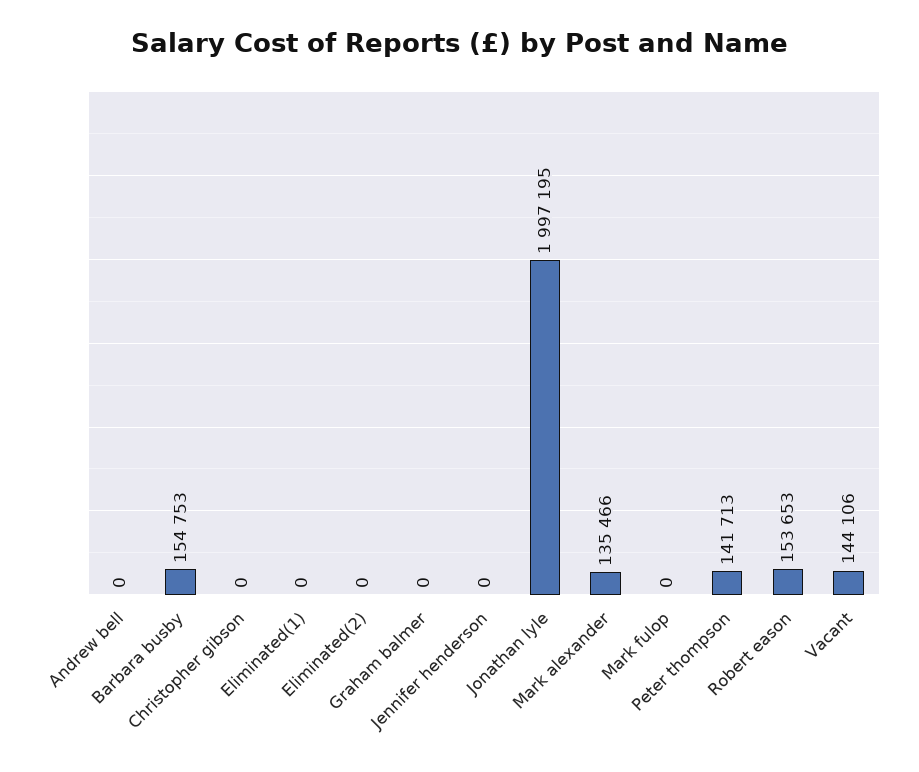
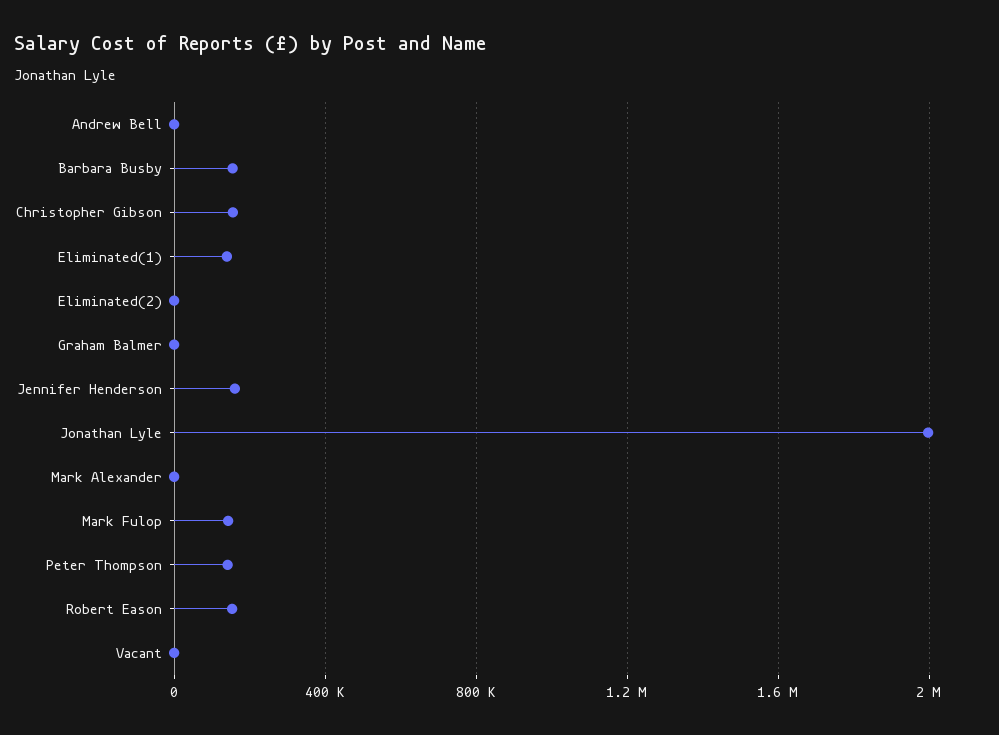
  {
    "Andrew bell": 0,
    "Barbara busby": 154753,
-   "Christopher gibson": 0,
+   "Christopher gibson": 150000,
-   "Eliminated(1)": 0,
+   "Eliminated(1)": 150000,
    "Eliminated(2)": 0,
    "Graham balmer": 0,
-   "Jennifer henderson": 0,
+   "Jennifer henderson": 150000,
    "Jonathan lyle": 1997195,
-   "Mark alexander": 135466,
+   "Mark alexander": 0,
-   "Mark fulop": 0,
+   "Mark fulop": 150000,
    "Peter thompson": 141713,
    "Robert eason": 153653,
-   "Vacant": 144106
+   "Vacant": 0
  }

